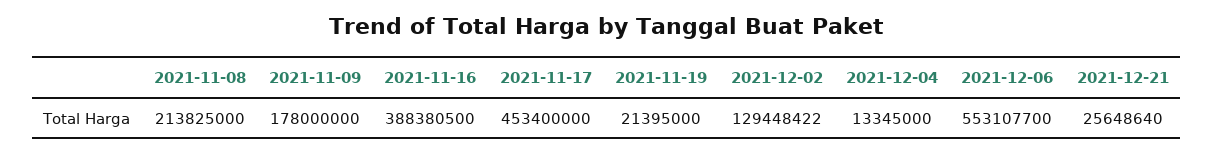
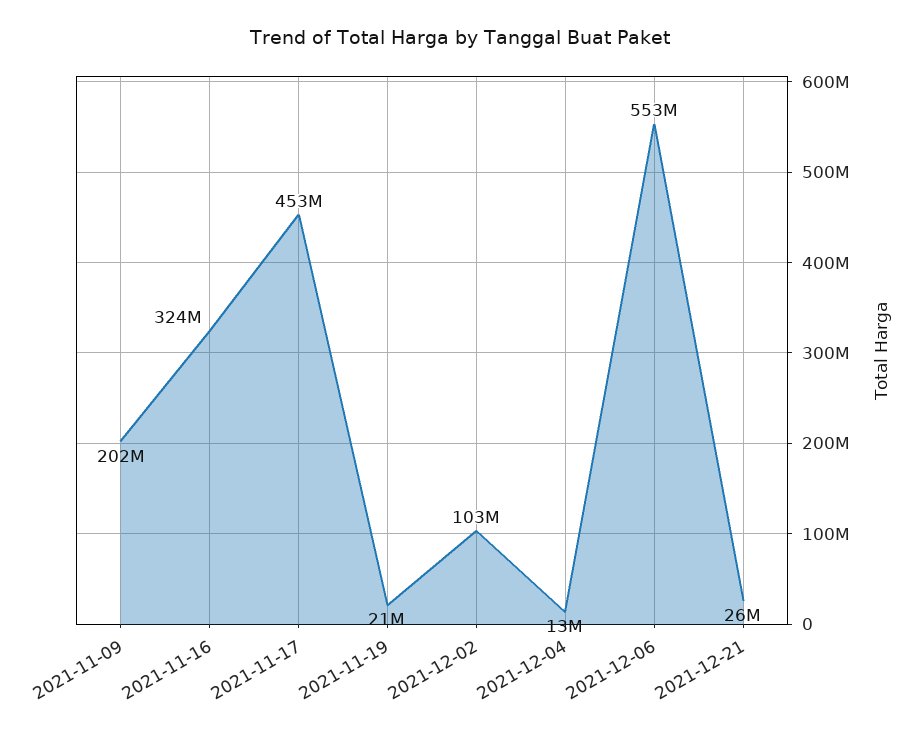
  {
-   "2021-11-08": 213825000,
-   "2021-11-09": 178000000,
+   "2021-11-09": 202000000,
-   "2021-11-16": 388380500,
+   "2021-11-16": 324000000,
    "2021-11-17": 453400000,
    "2021-11-19": 21395000,
-   "2021-12-02": 129448422,
+   "2021-12-02": 103000000,
    "2021-12-04": 13345000,
    "2021-12-06": 553107700,
    "2021-12-21": 25648640
  }

